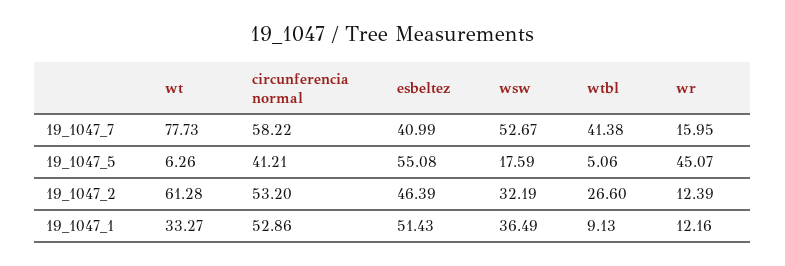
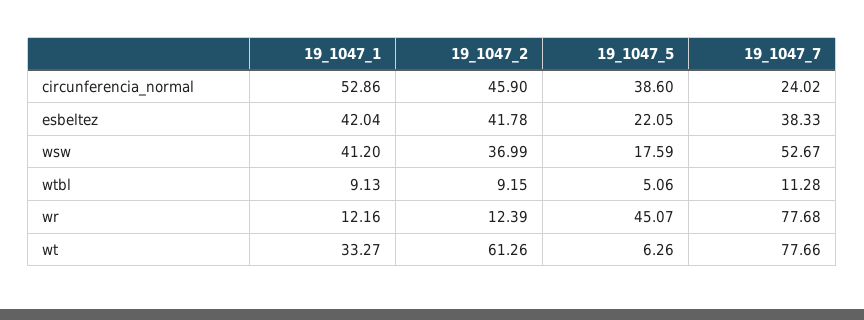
  {
    "wt": {
-     "19_1047_7": 77.73,
+     "19_1047_7": 77.66,
      "19_1047_5": 6.26,
-     "19_1047_2": 61.28,
+     "19_1047_2": 61.26,
      "19_1047_1": 33.27
    },
    "circunferencia normal": {
-     "19_1047_7": 58.22,
+     "19_1047_7": 24.02,
-     "19_1047_5": 41.21,
+     "19_1047_5": 38.6,
-     "19_1047_2": 53.2,
+     "19_1047_2": 45.9,
      "19_1047_1": 52.86
    },
    "esbeltez": {
-     "19_1047_7": 40.99,
+     "19_1047_7": 38.33,
-     "19_1047_5": 55.08,
+     "19_1047_5": 22.05,
-     "19_1047_2": 46.39,
+     "19_1047_2": 41.78,
-     "19_1047_1": 51.43
+     "19_1047_1": 42.04
    },
    "wsw": {
      "19_1047_7": 52.67,
      "19_1047_5": 17.59,
-     "19_1047_2": 32.19,
+     "19_1047_2": 36.99,
-     "19_1047_1": 36.49
+     "19_1047_1": 41.2
    },
    "wtbl": {
-     "19_1047_7": 41.38,
+     "19_1047_7": 11.28,
      "19_1047_5": 5.06,
-     "19_1047_2": 26.6,
+     "19_1047_2": 9.15,
      "19_1047_1": 9.13
    },
    "wr": {
-     "19_1047_7": 15.95,
+     "19_1047_7": 77.68,
      "19_1047_5": 45.07,
      "19_1047_2": 12.39,
      "19_1047_1": 12.16
    }
  }

